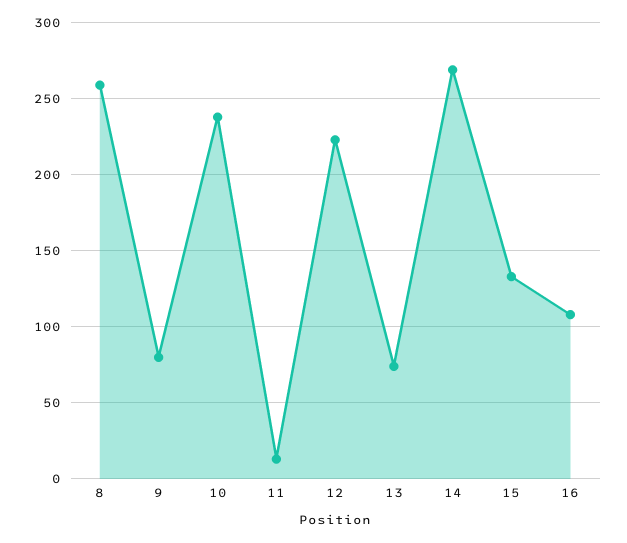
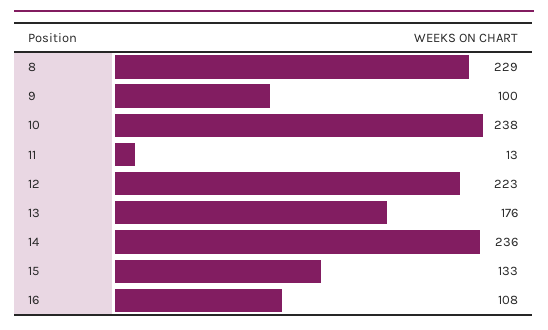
  {
-   "8": 260,
+   "8": 229,
-   "9": 80,
+   "9": 100,
    "10": 238,
    "11": 13,
    "12": 223,
-   "13": 75,
+   "13": 176,
-   "14": 270,
+   "14": 236,
    "15": 133,
    "16": 108
  }

